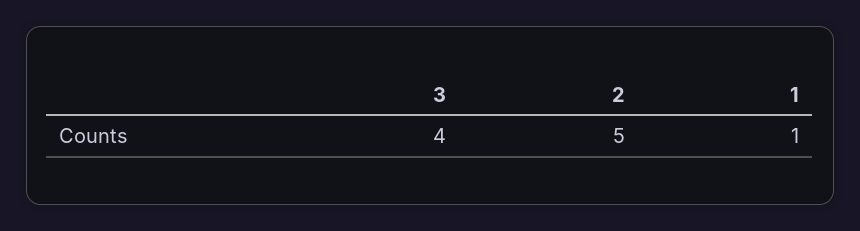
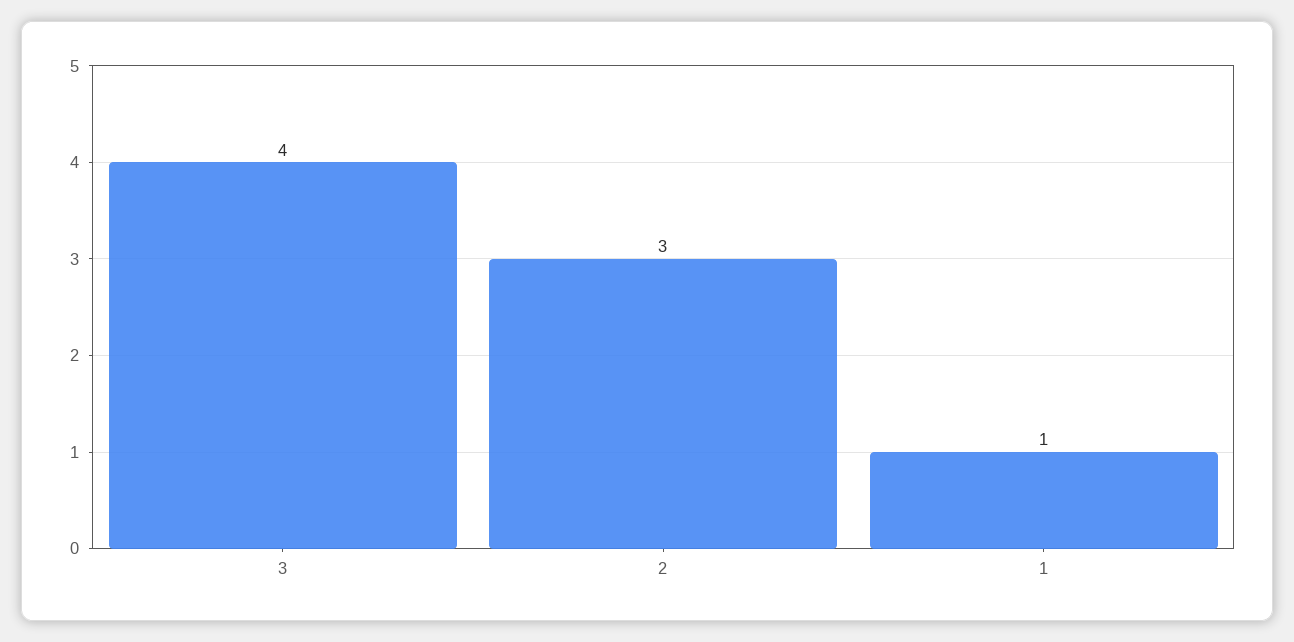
  {
    "3": 4,
-   "2": 5,
+   "2": 3,
    "1": 1
  }

